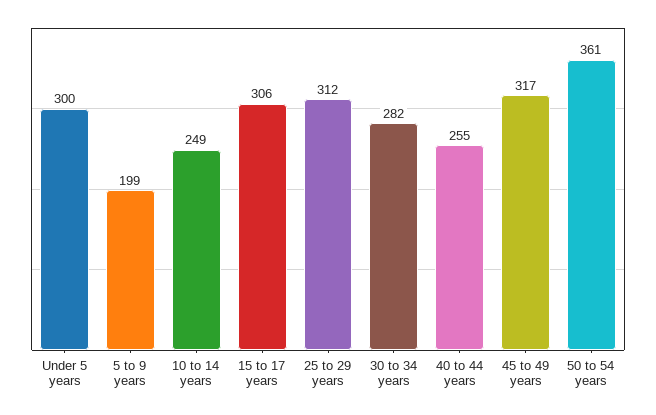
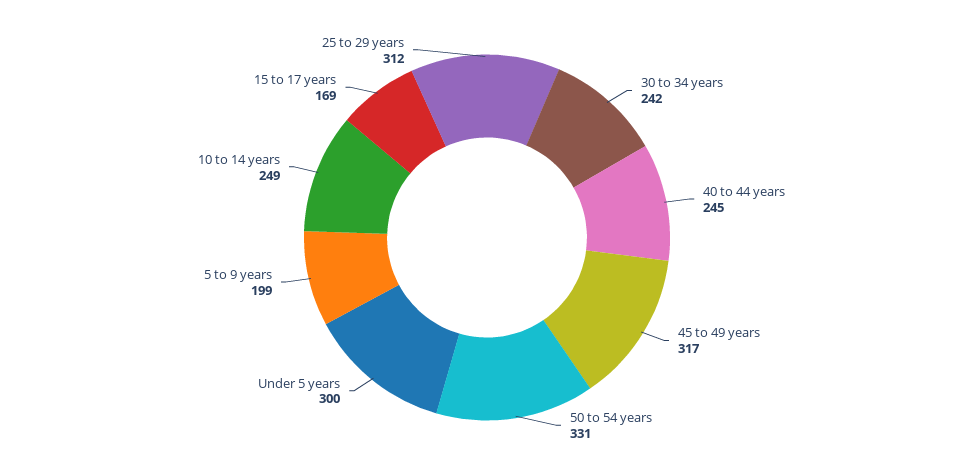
  {
    "Under 5 years": 300,
    "5 to 9 years": 199,
    "10 to 14 years": 249,
-   "15 to 17 years": 306,
+   "15 to 17 years": 169,
    "25 to 29 years": 312,
-   "30 to 34 years": 282,
+   "30 to 34 years": 242,
-   "40 to 44 years": 255,
+   "40 to 44 years": 245,
    "45 to 49 years": 317,
-   "50 to 54 years": 361
+   "50 to 54 years": 331
  }

